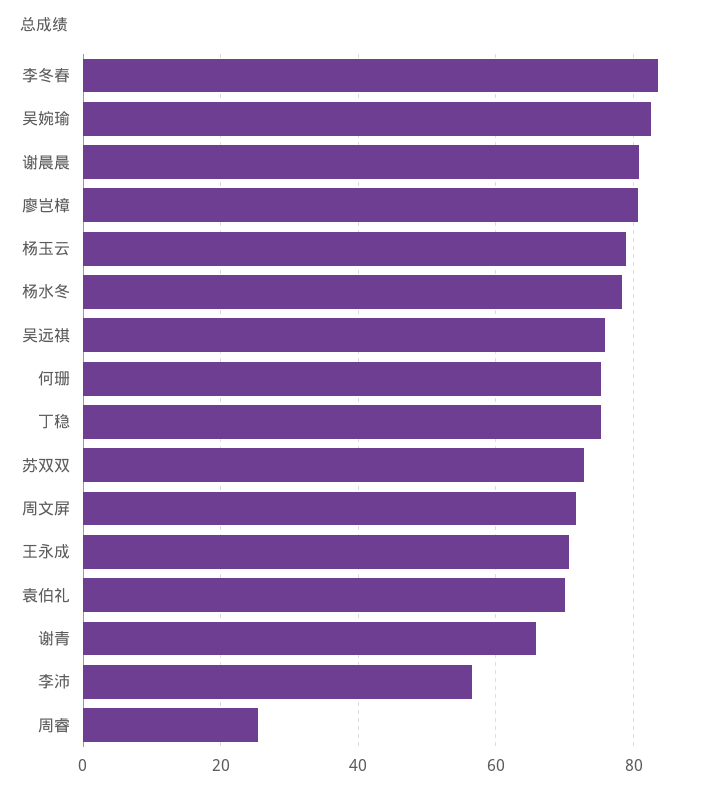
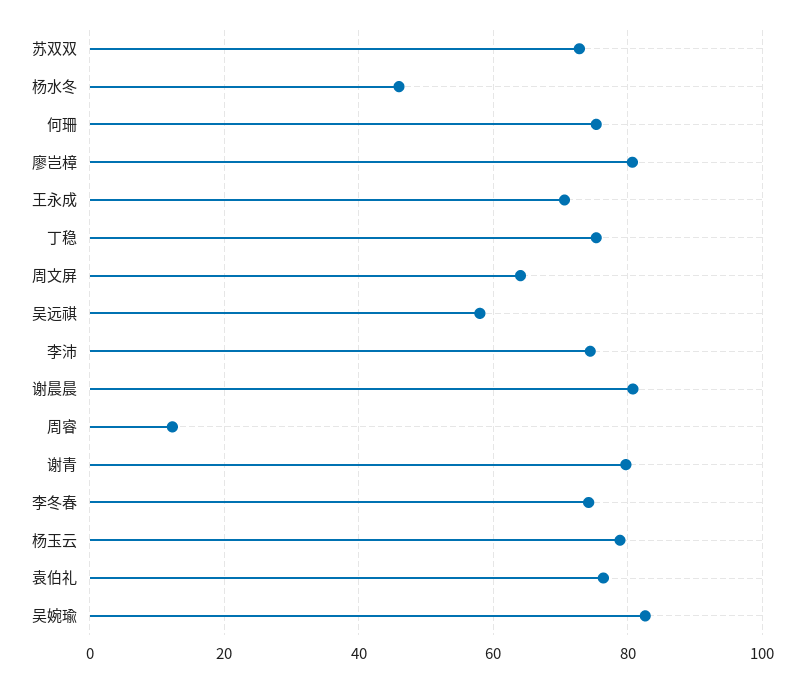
  {
-   "李冬春": 84,
+   "李冬春": 74,
    "吴婉瑜": 82,
    "谢晨晨": 80,
    "廖岂樟": 80,
    "杨玉云": 78,
-   "杨水冬": 78,
+   "杨水冬": 46,
-   "吴远祺": 76,
+   "吴远祺": 58,
    "何珊": 76,
    "丁稳": 76,
    "苏双双": 72,
-   "周文屏": 72,
+   "周文屏": 64,
    "王永成": 70,
-   "袁伯礼": 70,
+   "袁伯礼": 76,
-   "谢青": 66,
+   "谢青": 80,
-   "李沛": 56,
+   "李沛": 74,
-   "周睿": 26
+   "周睿": 12
  }

